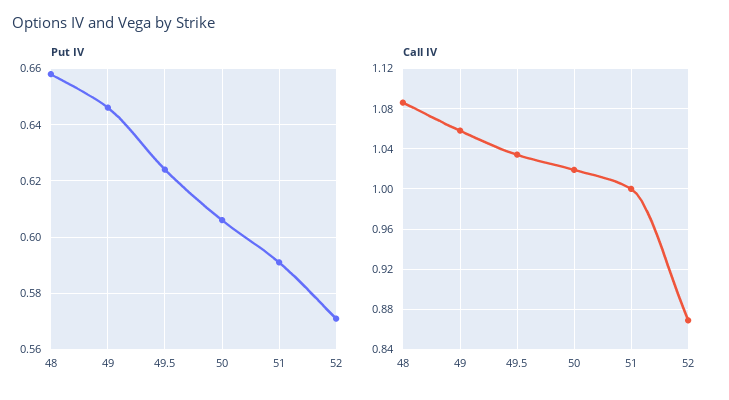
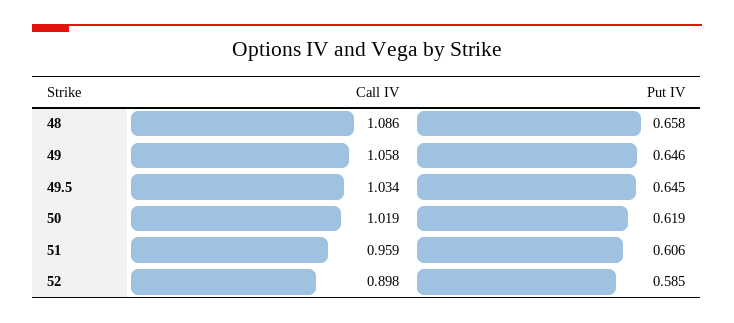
  {
    "Put IV": {
      "48": 0.658,
      "49": 0.646,
-     "49.5": 0.625,
+     "49.5": 0.645,
-     "50": 0.605,
+     "50": 0.619,
-     "51": 0.59,
+     "51": 0.606,
-     "52": 0.57
+     "52": 0.585
    },
    "Call IV": {
      "48": 1.086,
      "49": 1.058,
      "49.5": 1.034,
      "50": 1.019,
-     "51": 1,
+     "51": 0.959,
-     "52": 0.87
+     "52": 0.898
    }
  }

